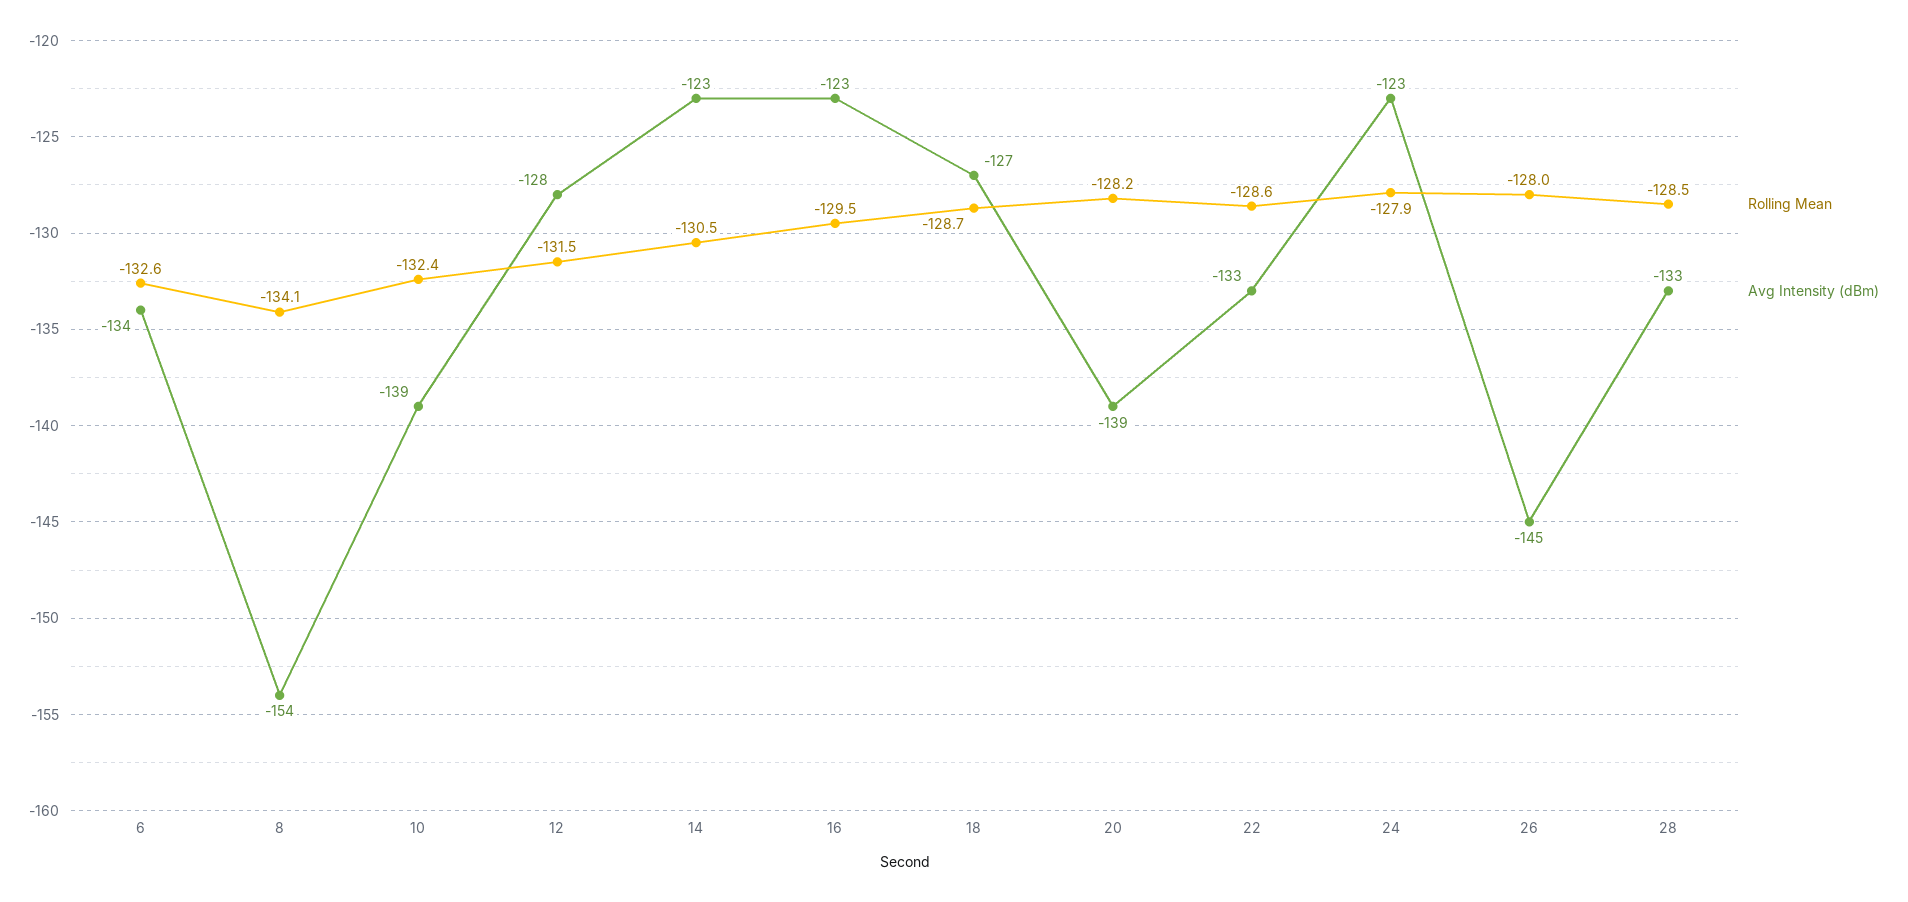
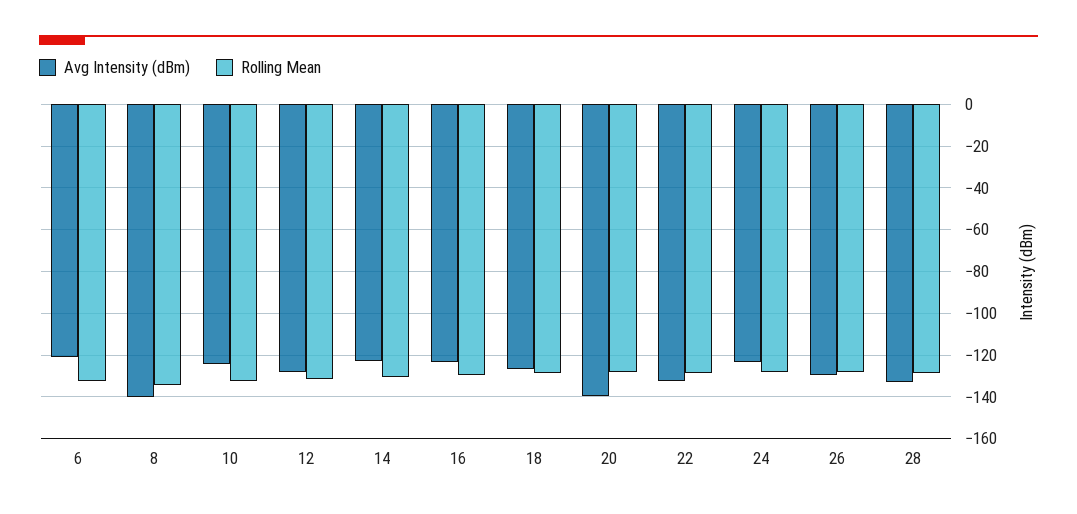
  {
    "Rolling Mean": {
      "6": -132.6,
      "8": -134.1,
      "10": -132.4,
      "12": -131.5,
      "14": -130.5,
      "16": -129.5,
      "18": -128.7,
      "20": -128.2,
      "22": -128.6,
      "24": -127.9,
      "26": -128,
      "28": -128.5
    },
    "Avg Intensity (dBm)": {
-     "6": -134,
+     "6": -120,
-     "8": -154,
+     "8": -140,
-     "10": -139,
+     "10": -125,
      "12": -128,
      "14": -123,
      "16": -123,
      "18": -127,
      "20": -139,
      "22": -133,
      "24": -123,
-     "26": -145,
+     "26": -130,
      "28": -133
    }
  }

